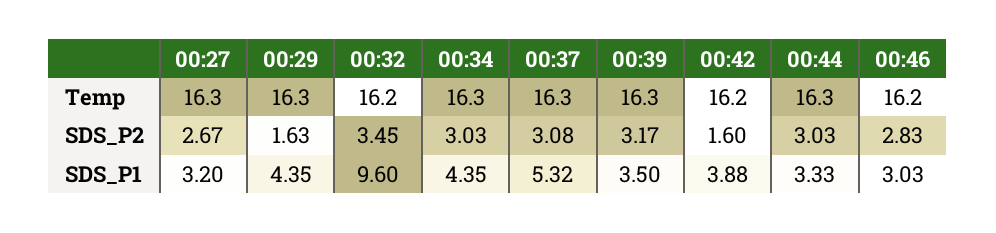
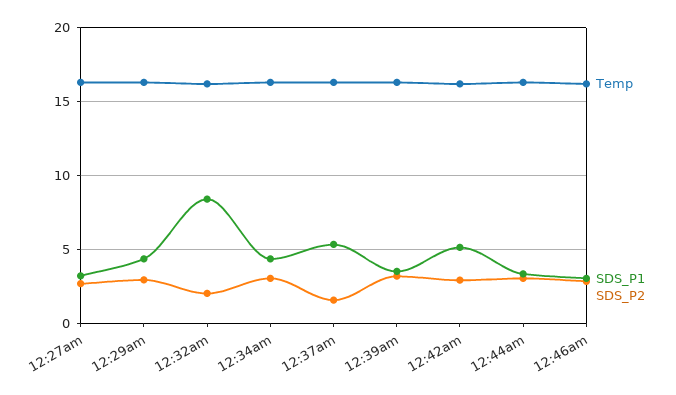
  {
    "Temp": {
      "00:27": 16.3,
      "00:29": 16.3,
      "00:32": 16.2,
      "00:34": 16.3,
      "00:37": 16.3,
      "00:39": 16.3,
      "00:42": 16.2,
      "00:44": 16.3,
      "00:46": 16.2
    },
    "SDS_P2": {
      "00:27": 2.67,
-     "00:29": 1.63,
+     "00:29": 3,
-     "00:32": 3.45,
+     "00:32": 2,
      "00:34": 3.03,
-     "00:37": 3.08,
+     "00:37": 1.5,
      "00:39": 3.17,
-     "00:42": 1.6,
+     "00:42": 3,
      "00:44": 3.03,
      "00:46": 2.83
    },
    "SDS_P1": {
      "00:27": 3.2,
      "00:29": 4.35,
-     "00:32": 9.6,
+     "00:32": 8.5,
      "00:34": 4.35,
      "00:37": 5.32,
      "00:39": 3.5,
-     "00:42": 3.88,
+     "00:42": 5,
      "00:44": 3.33,
      "00:46": 3.03
    }
  }

